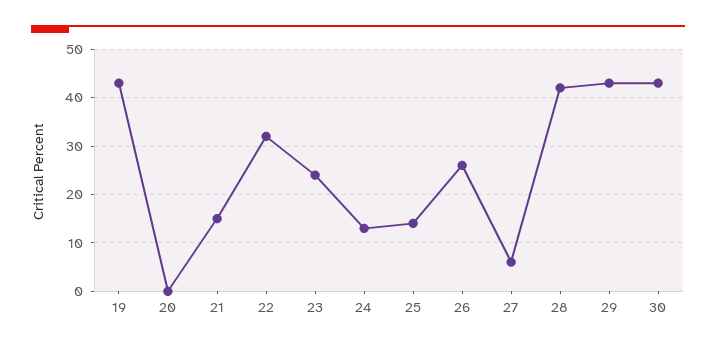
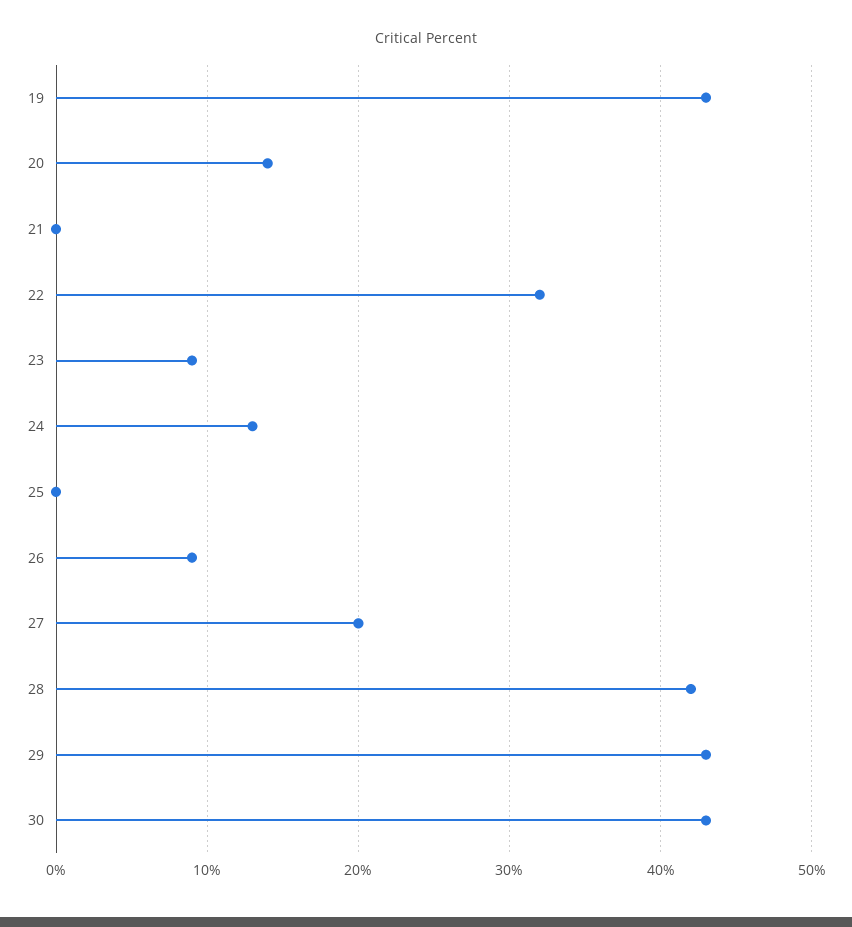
  {
    "19": 43,
-   "20": 0,
+   "20": 14,
-   "21": 15,
+   "21": 0,
    "22": 32,
-   "23": 25,
+   "23": 9,
    "24": 13,
-   "25": 15,
+   "25": 0,
-   "26": 25,
+   "26": 9,
-   "27": 5,
+   "27": 20,
    "28": 42,
    "29": 43,
    "30": 43
  }

